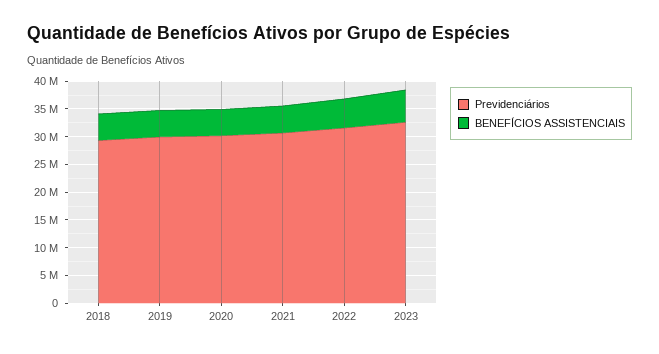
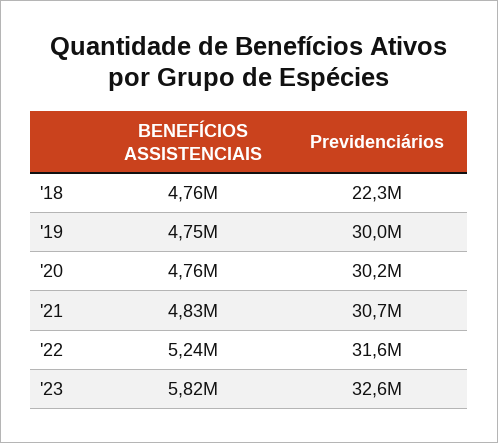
  {
    "Previdenciários": {
-     "2018": 30000000,
+     "2018": 22300000,
      "2019": 30000000,
      "2020": 30200000,
      "2021": 30700000,
      "2022": 31600000,
      "2023": 32600000
    },
    "BENEFÍCIOS ASSISTENCIAIS": {
      "2018": 4760000,
      "2019": 4750000,
      "2020": 4760000,
      "2021": 4830000,
      "2022": 5240000,
      "2023": 5820000
    }
  }

